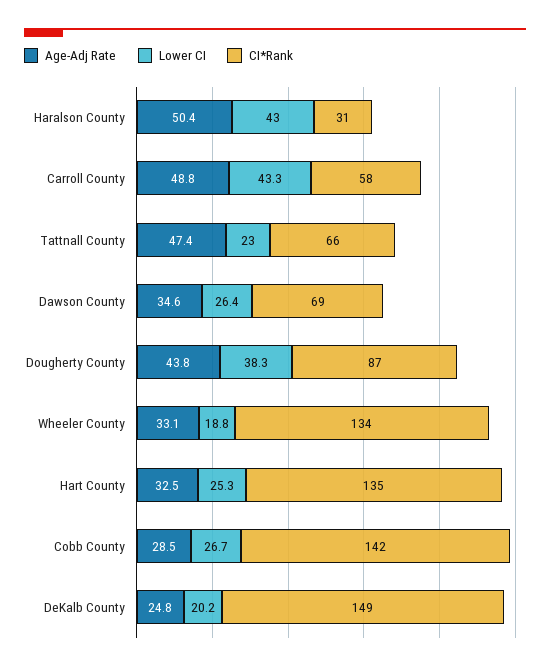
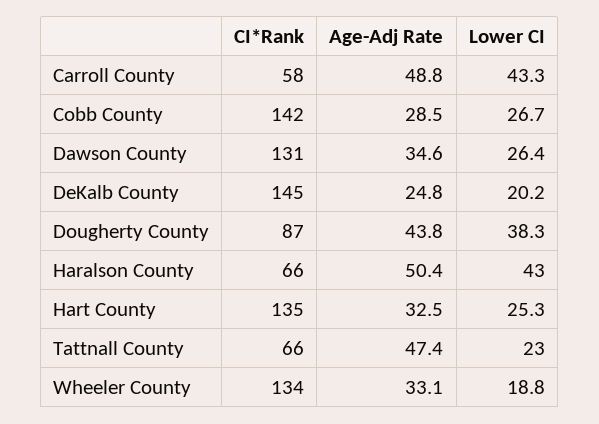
  {
    "Age-Adj Rate": {
      "Haralson County": 50.4,
      "Carroll County": 48.8,
      "Tattnall County": 47.4,
      "Dawson County": 34.6,
      "Dougherty County": 43.8,
      "Wheeler County": 33.1,
      "Hart County": 32.5,
      "Cobb County": 28.5,
      "DeKalb County": 24.8
    },
    "Lower CI": {
      "Haralson County": 43,
      "Carroll County": 43.3,
      "Tattnall County": 23,
      "Dawson County": 26.4,
      "Dougherty County": 38.3,
      "Wheeler County": 18.8,
      "Hart County": 25.3,
      "Cobb County": 26.7,
      "DeKalb County": 20.2
    },
    "CI*Rank": {
-     "Haralson County": 31,
+     "Haralson County": 66,
      "Carroll County": 58,
      "Tattnall County": 66,
-     "Dawson County": 69,
+     "Dawson County": 131,
      "Dougherty County": 87,
      "Wheeler County": 134,
      "Hart County": 135,
      "Cobb County": 142,
-     "DeKalb County": 149
+     "DeKalb County": 145
    }
  }

